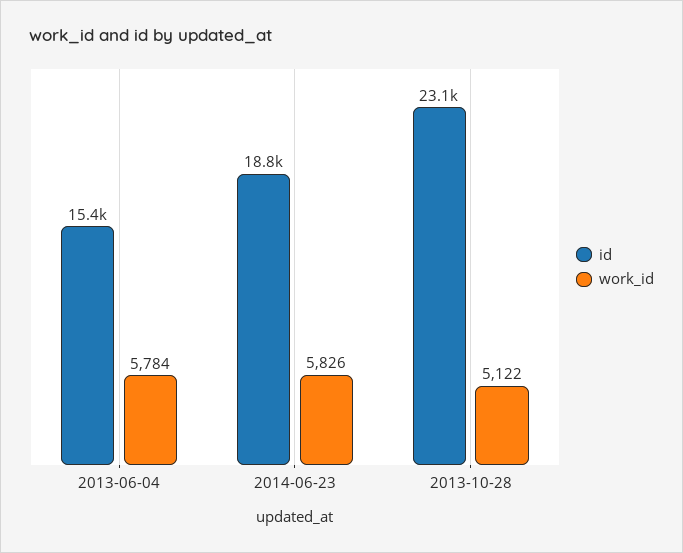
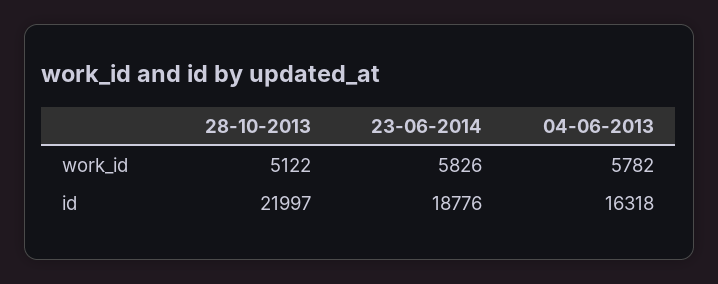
  {
    "id": {
-     "2013-06-04": 15400,
+     "2013-06-04": 16318,
      "2014-06-23": 18776,
-     "2013-10-28": 23100
+     "2013-10-28": 21997
    },
    "work_id": {
-     "2013-06-04": 5784,
+     "2013-06-04": 5782,
      "2014-06-23": 5826,
      "2013-10-28": 5122
    }
  }

